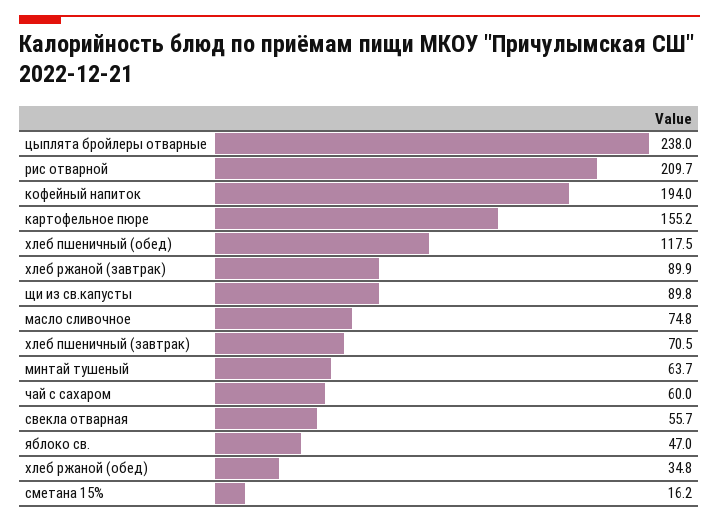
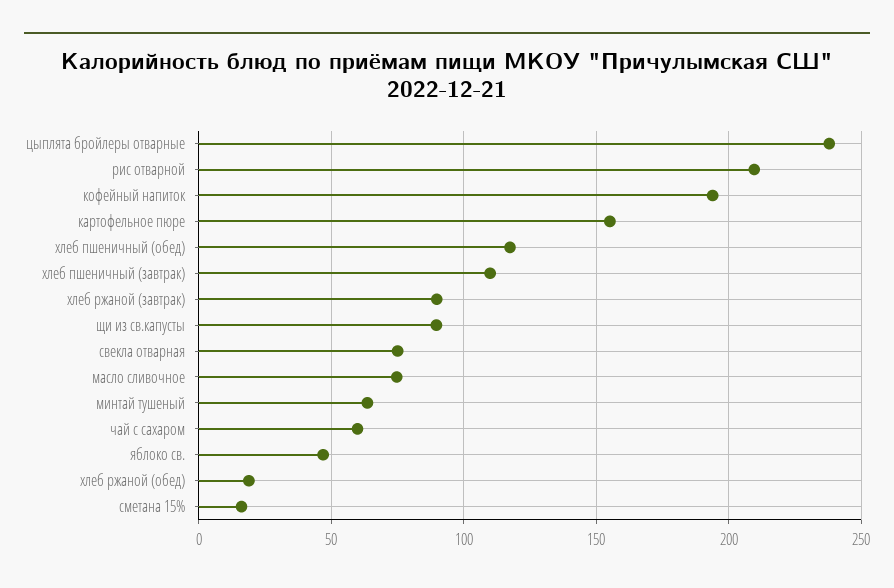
  {
    "цыплята бройлеры отварные": 238,
    "рис отварной": 209.7,
    "кофейный напиток": 194,
    "картофельное пюре": 155.2,
    "хлеб пшеничный (обед)": 117.5,
    "хлеб ржаной (завтрак)": 89.9,
    "щи из св.капусты": 89.8,
    "масло сливочное": 74.8,
-   "хлеб пшеничный (завтрак)": 70.5,
+   "хлеб пшеничный (завтрак)": 110,
    "минтай тушеный": 63.7,
    "чай с сахаром": 60,
-   "свекла отварная": 55.7,
+   "свекла отварная": 75,
    "яблоко св.": 47,
-   "хлеб ржаной (обед)": 34.8,
+   "хлеб ржаной (обед)": 20,
    "сметана 15%": 16.2
  }

